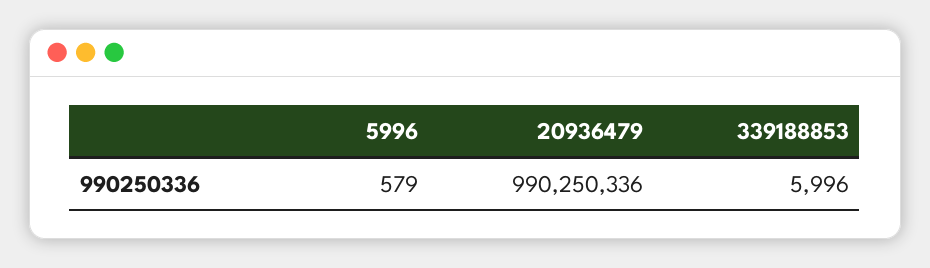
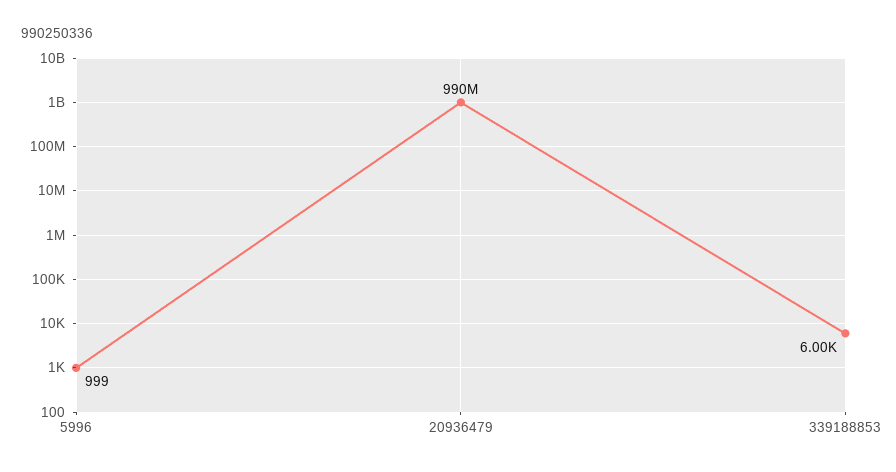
  {
-   "5996": 579,
+   "5996": 999,
    "20936479": 990250336,
    "339188853": 5996
  }

